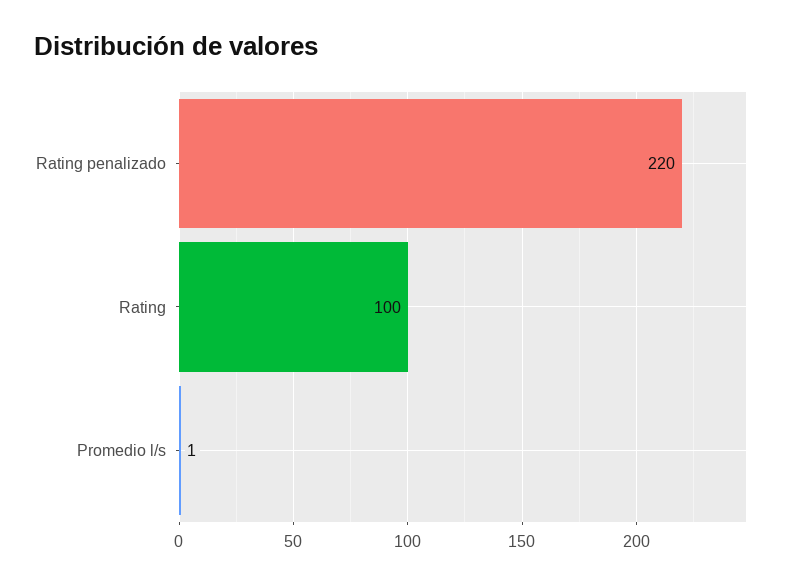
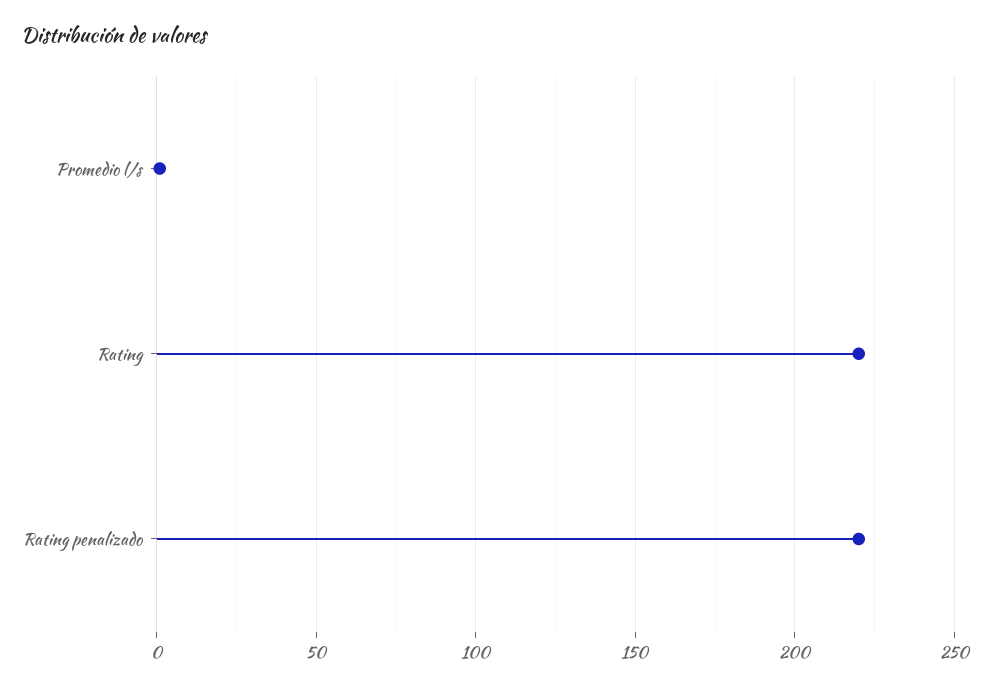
  {
    "Rating penalizado": 220,
-   "Rating": 100,
+   "Rating": 220,
    "Promedio l/s": 1
  }

